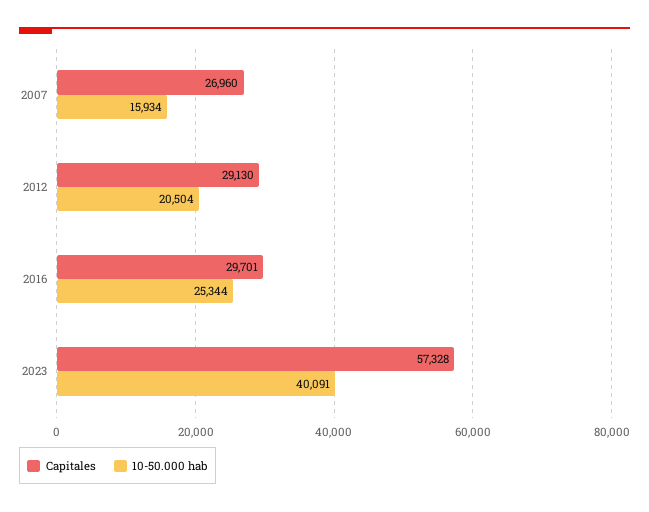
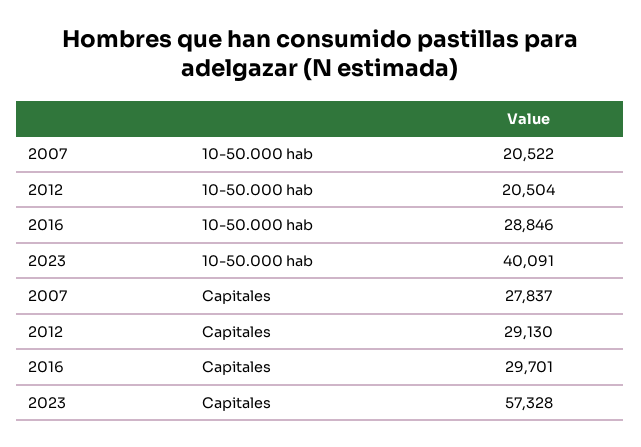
  {
    "Capitales": {
-     "2007": 26960,
+     "2007": 27837,
      "2012": 29130,
      "2016": 29701,
      "2023": 57328
    },
    "10-50.000 hab": {
-     "2007": 15934,
+     "2007": 20522,
      "2012": 20504,
-     "2016": 25344,
+     "2016": 28846,
      "2023": 40091
    }
  }

